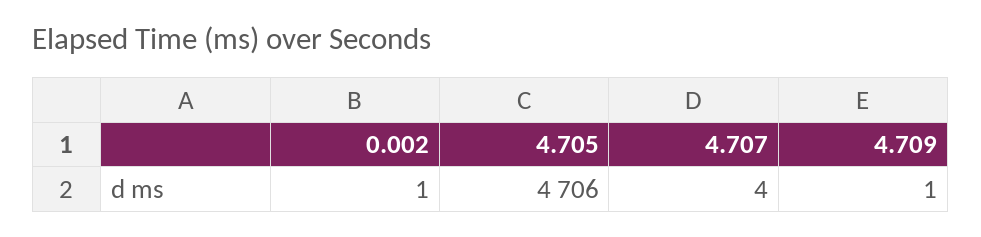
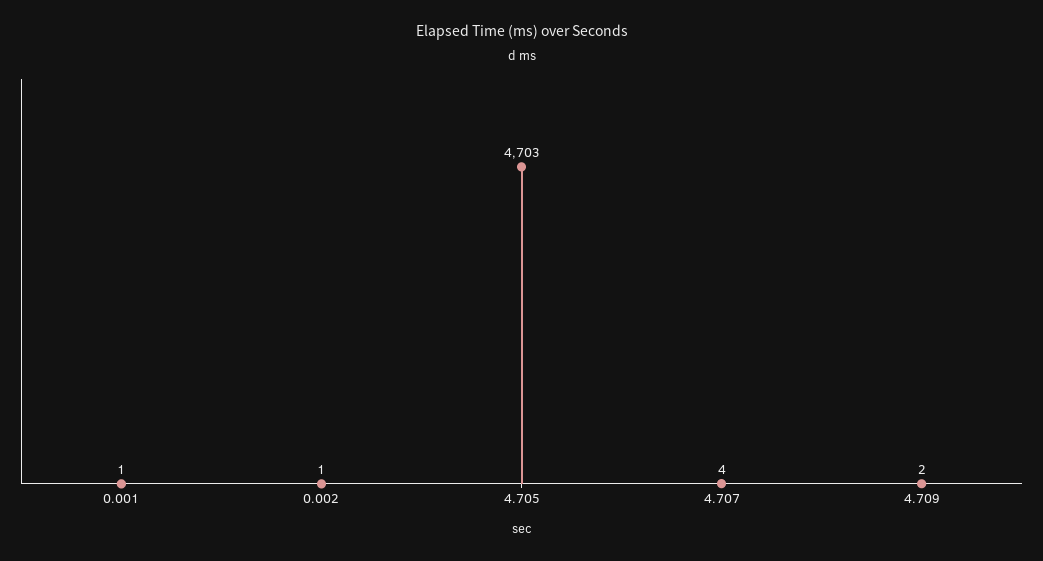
  {
    "0.002": 1,
-   "4.705": 4706,
+   "4.705": 4703,
    "4.707": 4,
-   "4.709": 1
+   "4.709": 2,
+   "0.001": 1
  }

